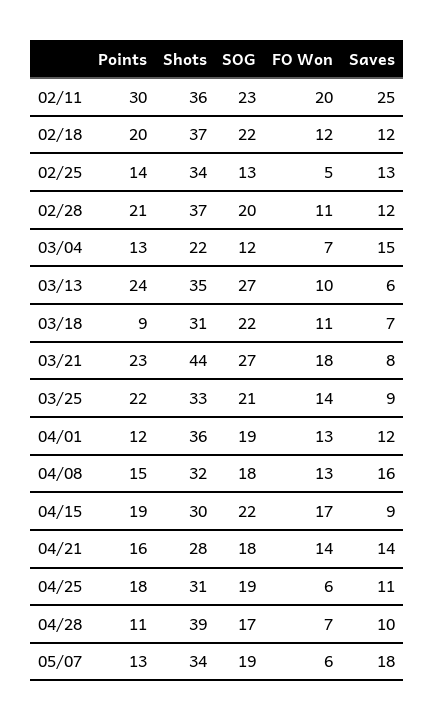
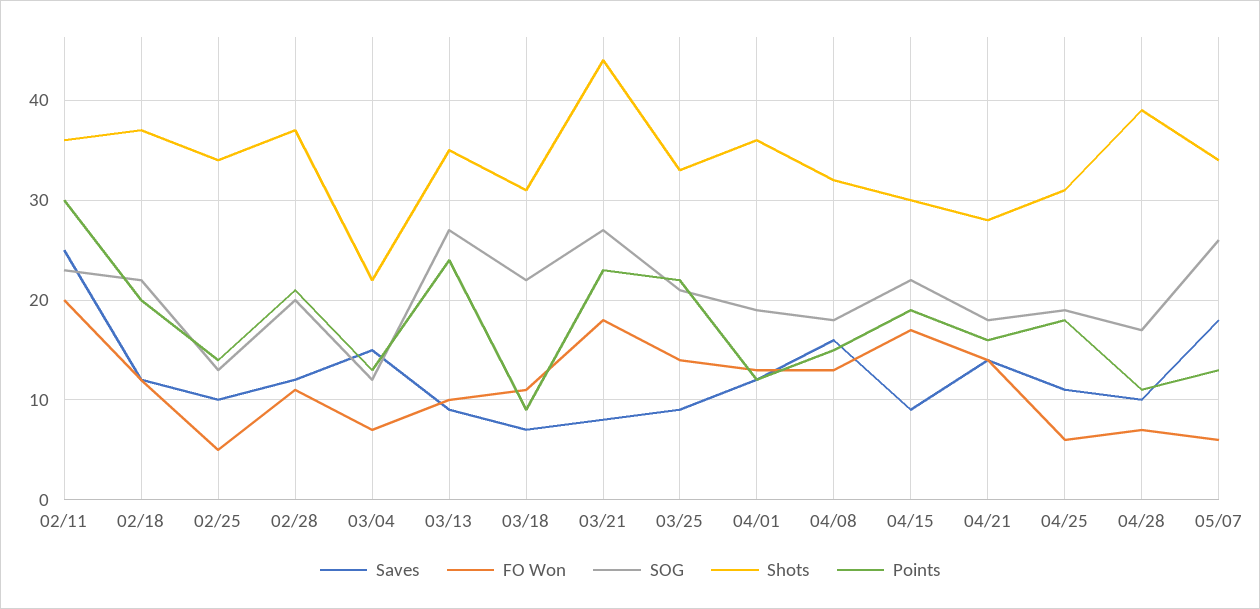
  {
    "Points": {
      "02/11": 30,
      "02/18": 20,
      "02/25": 14,
      "02/28": 21,
      "03/04": 13,
      "03/13": 24,
      "03/18": 9,
      "03/21": 23,
      "03/25": 22,
      "04/01": 12,
      "04/08": 15,
      "04/15": 19,
      "04/21": 16,
      "04/25": 18,
      "04/28": 11,
      "05/07": 13
    },
    "Shots": {
      "02/11": 36,
      "02/18": 37,
      "02/25": 34,
      "02/28": 37,
      "03/04": 22,
      "03/13": 35,
      "03/18": 31,
      "03/21": 44,
      "03/25": 33,
      "04/01": 36,
      "04/08": 32,
      "04/15": 30,
      "04/21": 28,
      "04/25": 31,
      "04/28": 39,
      "05/07": 34
    },
    "SOG": {
      "02/11": 23,
      "02/18": 22,
      "02/25": 13,
      "02/28": 20,
      "03/04": 12,
      "03/13": 27,
      "03/18": 22,
      "03/21": 27,
      "03/25": 21,
      "04/01": 19,
      "04/08": 18,
      "04/15": 22,
      "04/21": 18,
      "04/25": 19,
      "04/28": 17,
-     "05/07": 19
+     "05/07": 26
    },
    "FO Won": {
      "02/11": 20,
      "02/18": 12,
      "02/25": 5,
      "02/28": 11,
      "03/04": 7,
      "03/13": 10,
      "03/18": 11,
      "03/21": 18,
      "03/25": 14,
      "04/01": 13,
      "04/08": 13,
      "04/15": 17,
      "04/21": 14,
      "04/25": 6,
      "04/28": 7,
      "05/07": 6
    },
    "Saves": {
      "02/11": 25,
      "02/18": 12,
-     "02/25": 13,
+     "02/25": 10,
      "02/28": 12,
      "03/04": 15,
-     "03/13": 6,
+     "03/13": 9,
      "03/18": 7,
      "03/21": 8,
      "03/25": 9,
      "04/01": 12,
      "04/08": 16,
      "04/15": 9,
      "04/21": 14,
      "04/25": 11,
      "04/28": 10,
      "05/07": 18
    }
  }

